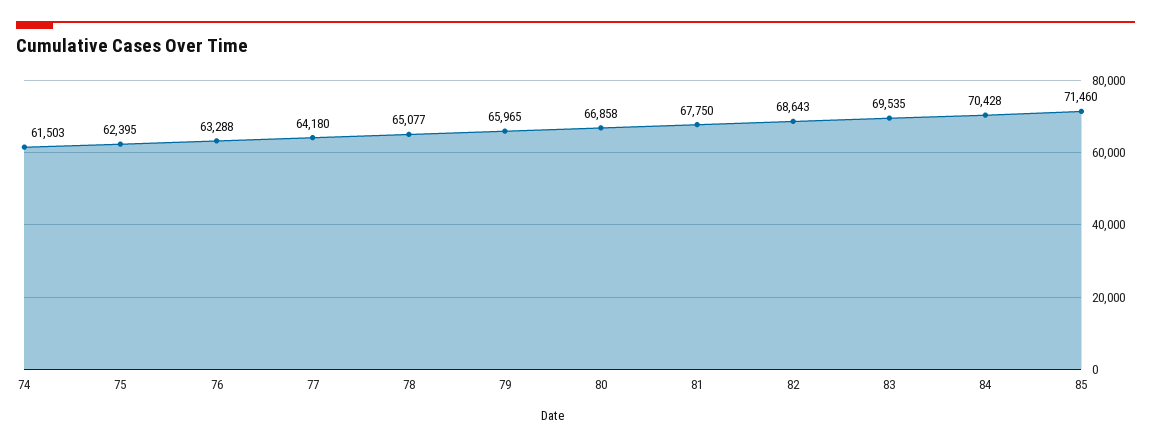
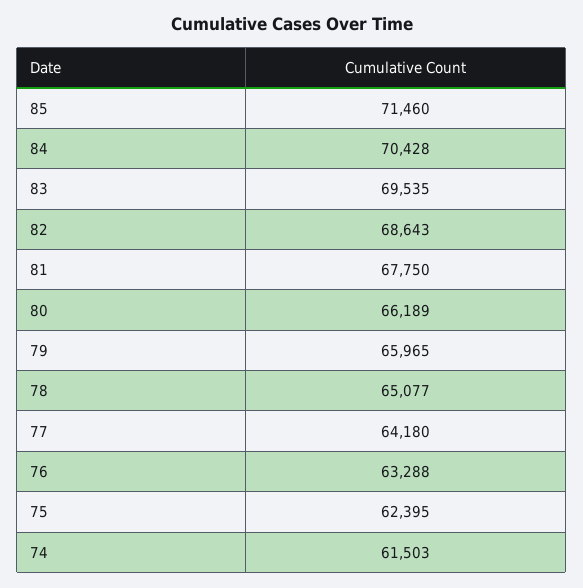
  {
    "74": 61503,
    "75": 62395,
    "76": 63288,
    "77": 64180,
    "78": 65077,
    "79": 65965,
-   "80": 66858,
+   "80": 66189,
    "81": 67750,
    "82": 68643,
    "83": 69535,
    "84": 70428,
    "85": 71460
  }

